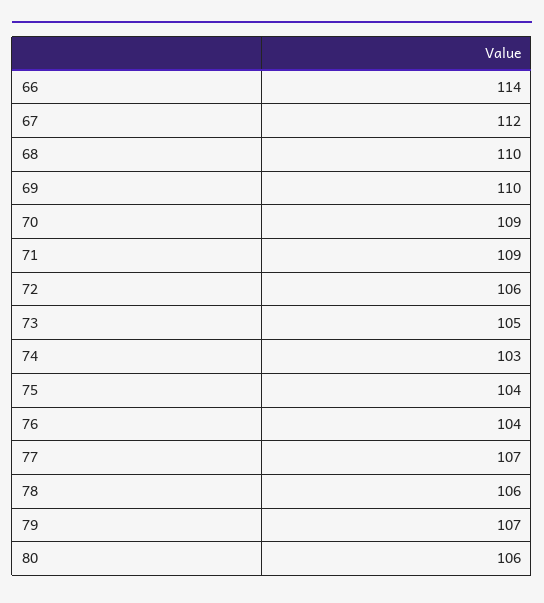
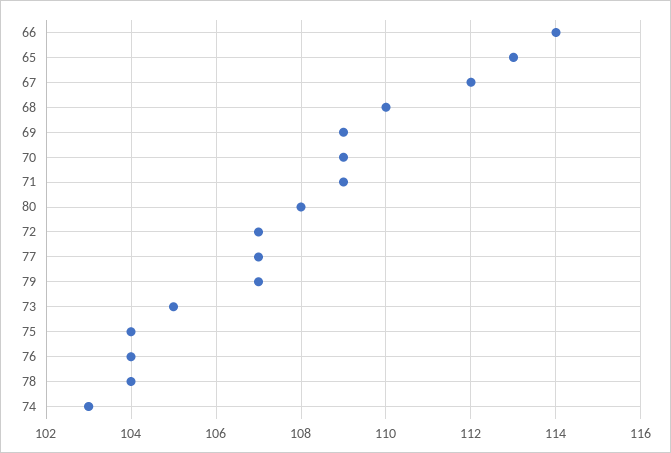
  {
    "66": 114,
    "67": 112,
    "68": 110,
-   "69": 110,
+   "69": 109,
    "70": 109,
    "71": 109,
-   "72": 106,
+   "72": 107,
    "73": 105,
    "74": 103,
    "75": 104,
    "76": 104,
    "77": 107,
-   "78": 106,
+   "78": 104,
    "79": 107,
-   "80": 106
+   "80": 108,
+   "65": 113
  }

